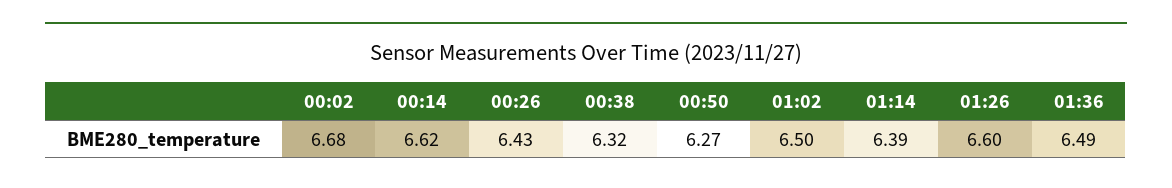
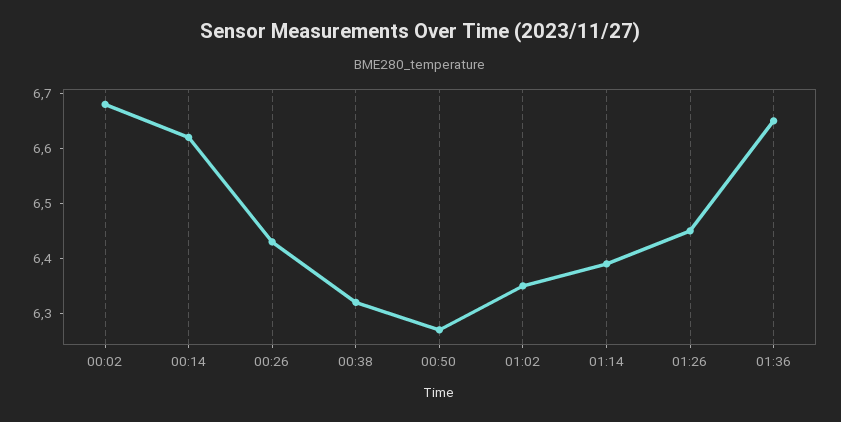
  {
    "00:02": 6.68,
    "00:14": 6.62,
    "00:26": 6.43,
    "00:38": 6.32,
    "00:50": 6.27,
-   "01:02": 6.5,
+   "01:02": 6.35,
    "01:14": 6.39,
-   "01:26": 6.6,
+   "01:26": 6.45,
-   "01:36": 6.49
+   "01:36": 6.65
  }

